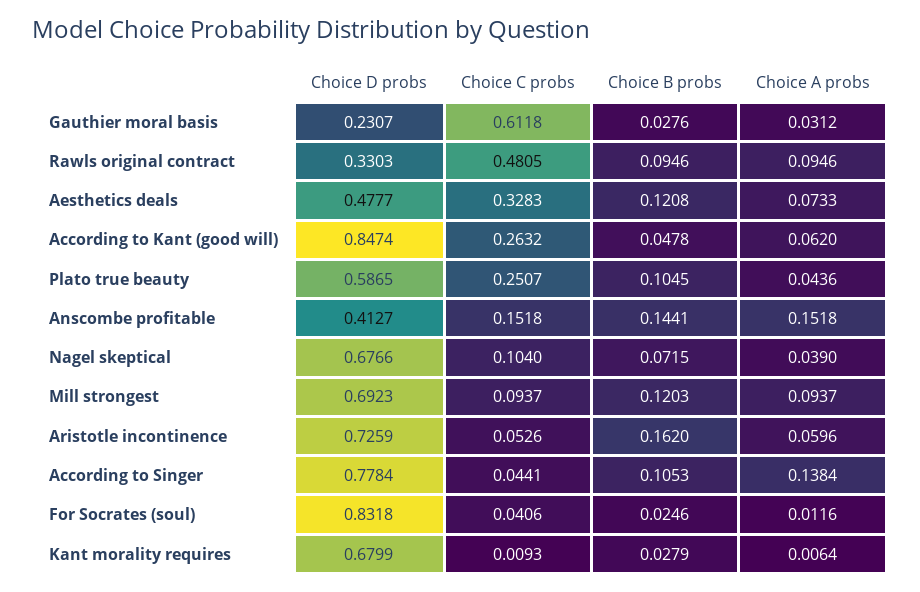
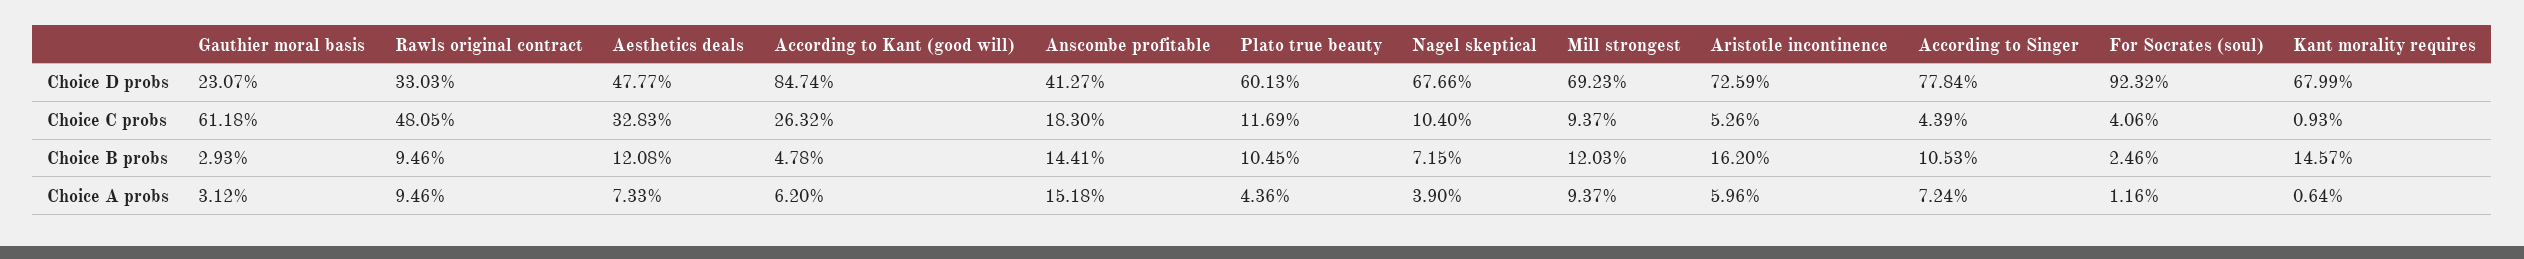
  {
    "Choice D probs": {
      "Gauthier moral basis": 0.2307,
      "Rawls original contract": 0.3303,
      "Aesthetics deals": 0.4777,
      "According to Kant (good will)": 0.8474,
-     "Plato true beauty": 0.5865,
+     "Plato true beauty": 0.6013,
      "Anscombe profitable": 0.4127,
      "Nagel skeptical": 0.6766,
      "Mill strongest": 0.6923,
      "Aristotle incontinence": 0.7259,
      "According to Singer": 0.7784,
-     "For Socrates (soul)": 0.8318,
+     "For Socrates (soul)": 0.9232,
      "Kant morality requires": 0.6799
    },
    "Choice C probs": {
      "Gauthier moral basis": 0.6118,
      "Rawls original contract": 0.4805,
      "Aesthetics deals": 0.3283,
      "According to Kant (good will)": 0.2632,
-     "Plato true beauty": 0.2507,
+     "Plato true beauty": 0.1169,
-     "Anscombe profitable": 0.1518,
+     "Anscombe profitable": 0.183,
      "Nagel skeptical": 0.104,
      "Mill strongest": 0.0937,
      "Aristotle incontinence": 0.0526,
-     "According to Singer": 0.0441,
+     "According to Singer": 0.0439,
      "For Socrates (soul)": 0.0406,
      "Kant morality requires": 0.0093
    },
    "Choice B probs": {
-     "Gauthier moral basis": 0.0276,
+     "Gauthier moral basis": 0.0293,
      "Rawls original contract": 0.0946,
      "Aesthetics deals": 0.1208,
      "According to Kant (good will)": 0.0478,
      "Plato true beauty": 0.1045,
      "Anscombe profitable": 0.1441,
      "Nagel skeptical": 0.0715,
      "Mill strongest": 0.1203,
      "Aristotle incontinence": 0.162,
      "According to Singer": 0.1053,
      "For Socrates (soul)": 0.0246,
-     "Kant morality requires": 0.0279
+     "Kant morality requires": 0.1457
    },
    "Choice A probs": {
      "Gauthier moral basis": 0.0312,
      "Rawls original contract": 0.0946,
      "Aesthetics deals": 0.0733,
      "According to Kant (good will)": 0.062,
      "Plato true beauty": 0.0436,
      "Anscombe profitable": 0.1518,
      "Nagel skeptical": 0.039,
      "Mill strongest": 0.0937,
      "Aristotle incontinence": 0.0596,
-     "According to Singer": 0.1384,
+     "According to Singer": 0.0724,
      "For Socrates (soul)": 0.0116,
      "Kant morality requires": 0.0064
    }
  }

